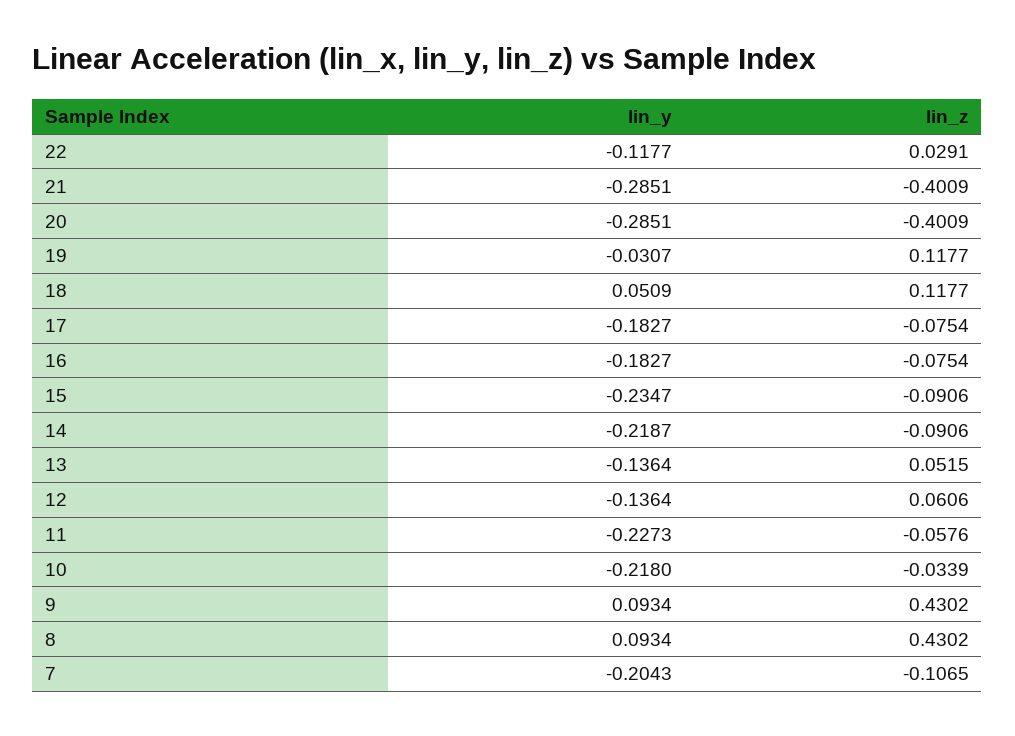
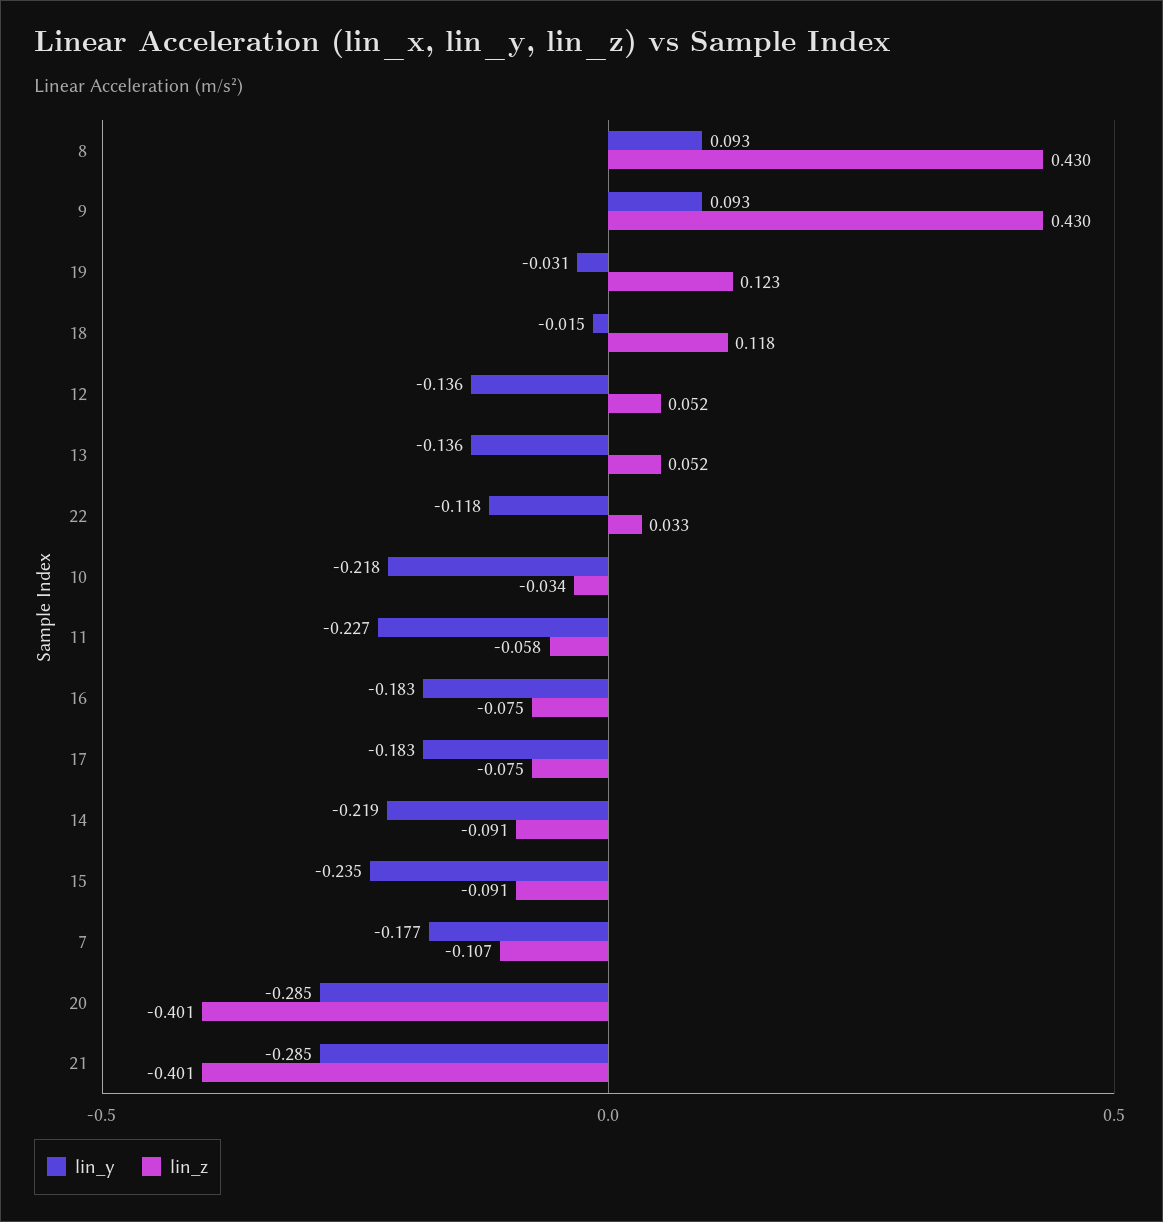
  {
    "lin_y": {
      "22": -0.1177,
      "21": -0.2851,
      "20": -0.2851,
      "19": -0.0307,
-     "18": 0.0509,
+     "18": -0.015,
      "17": -0.1827,
      "16": -0.1827,
      "15": -0.2347,
      "14": -0.2187,
      "13": -0.1364,
      "12": -0.1364,
      "11": -0.2273,
      "10": -0.218,
      "9": 0.0934,
      "8": 0.0934,
-     "7": -0.2043
+     "7": -0.177
    },
    "lin_z": {
-     "22": 0.0291,
+     "22": 0.033,
      "21": -0.4009,
      "20": -0.4009,
-     "19": 0.1177,
+     "19": 0.123,
      "18": 0.1177,
      "17": -0.0754,
      "16": -0.0754,
      "15": -0.0906,
      "14": -0.0906,
      "13": 0.0515,
-     "12": 0.0606,
+     "12": 0.052,
      "11": -0.0576,
      "10": -0.0339,
      "9": 0.4302,
      "8": 0.4302,
      "7": -0.1065
    }
  }

